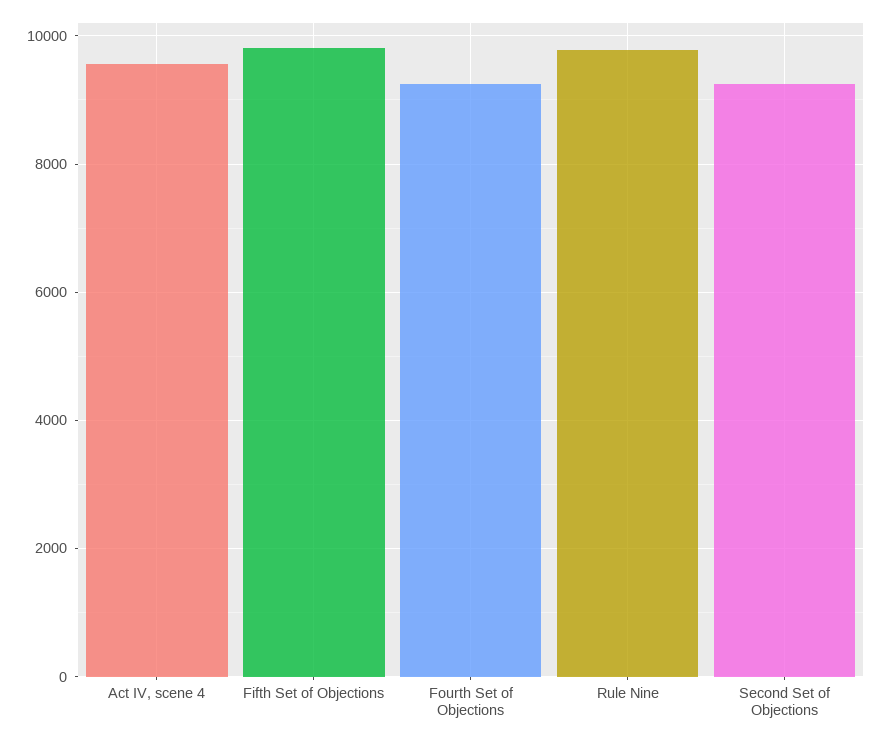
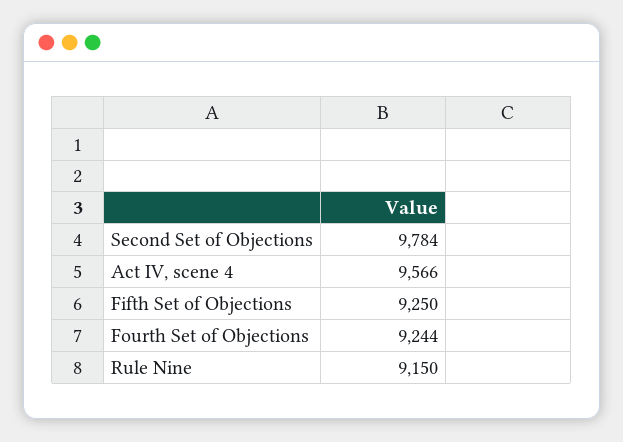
  {
    "Act IV, scene 4": 9566,
-   "Fifth Set of Objections": 9800,
+   "Fifth Set of Objections": 9250,
    "Fourth Set of Objections": 9244,
-   "Rule Nine": 9800,
+   "Rule Nine": 9150,
-   "Second Set of Objections": 9200
+   "Second Set of Objections": 9784
  }

